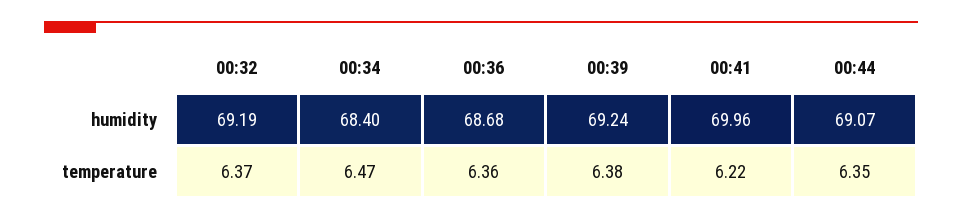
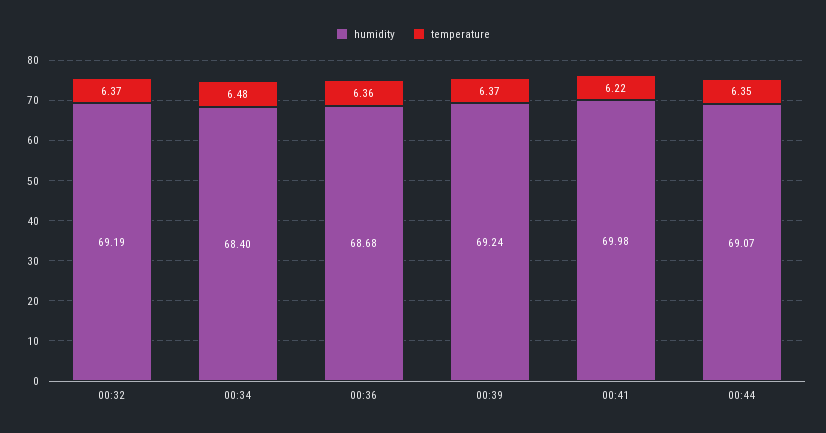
  {
    "humidity": {
      "00:32": 69.19,
      "00:34": 68.4,
      "00:36": 68.68,
      "00:39": 69.24,
-     "00:41": 69.96,
+     "00:41": 69.98,
      "00:44": 69.07
    },
    "temperature": {
      "00:32": 6.37,
-     "00:34": 6.47,
+     "00:34": 6.48,
      "00:36": 6.36,
-     "00:39": 6.38,
+     "00:39": 6.37,
      "00:41": 6.22,
      "00:44": 6.35
    }
  }

